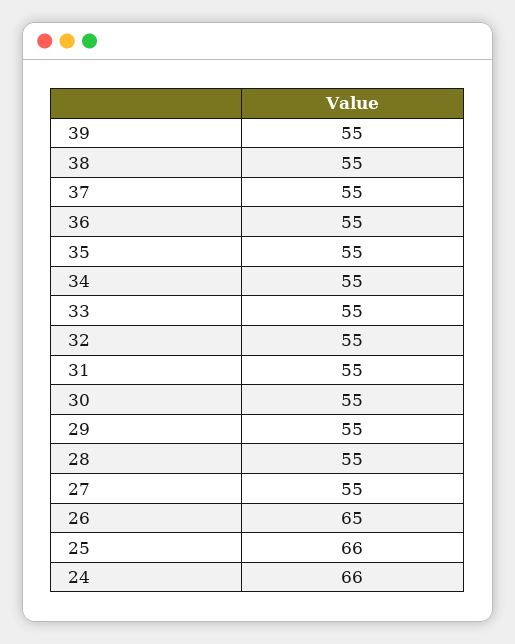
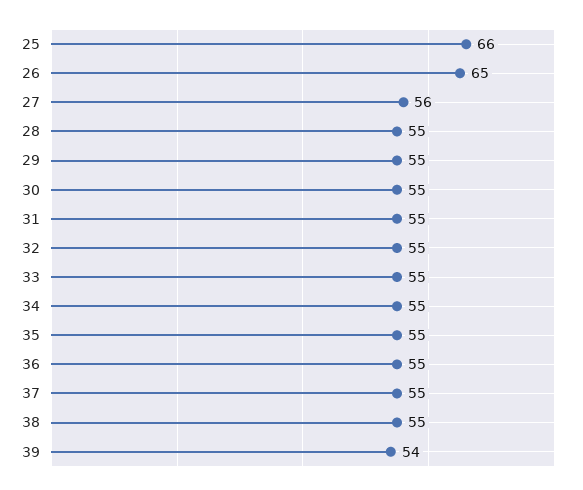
  {
-   "39": 55,
+   "39": 54,
    "38": 55,
    "37": 55,
    "36": 55,
    "35": 55,
    "34": 55,
    "33": 55,
    "32": 55,
    "31": 55,
    "30": 55,
    "29": 55,
    "28": 55,
-   "27": 55,
+   "27": 56,
    "26": 65,
-   "25": 66,
+   "25": 66
-   "24": 66
  }

